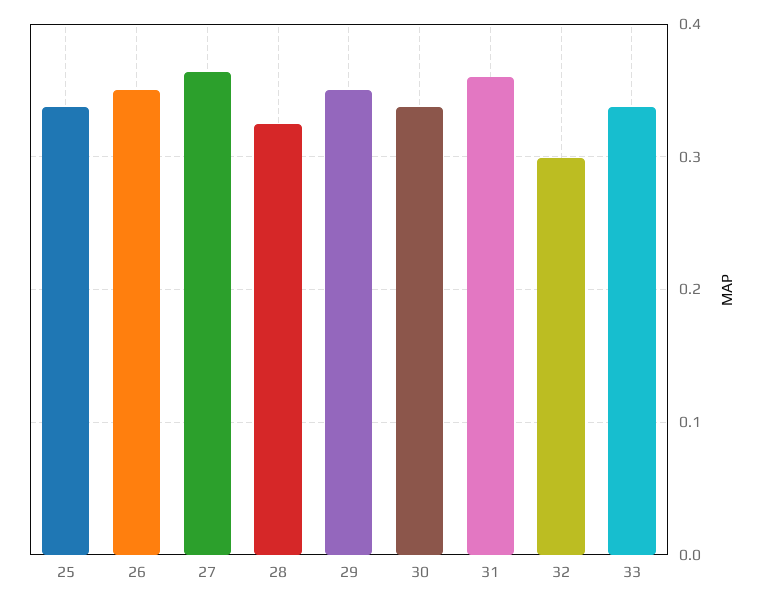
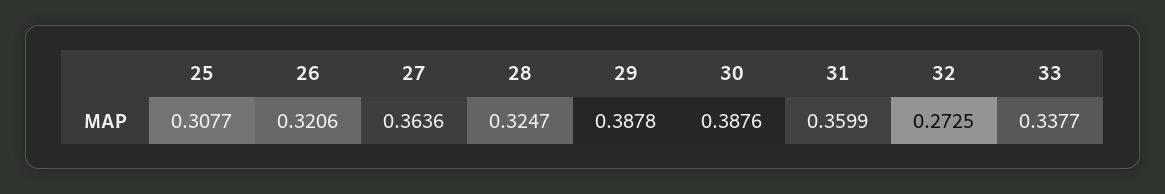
  {
-   "25": 0.34,
+   "25": 0.3077,
-   "26": 0.35,
+   "26": 0.3206,
    "27": 0.3636,
    "28": 0.3247,
-   "29": 0.35,
+   "29": 0.3878,
-   "30": 0.34,
+   "30": 0.3876,
    "31": 0.3599,
-   "32": 0.3,
+   "32": 0.2725,
    "33": 0.3377
  }

